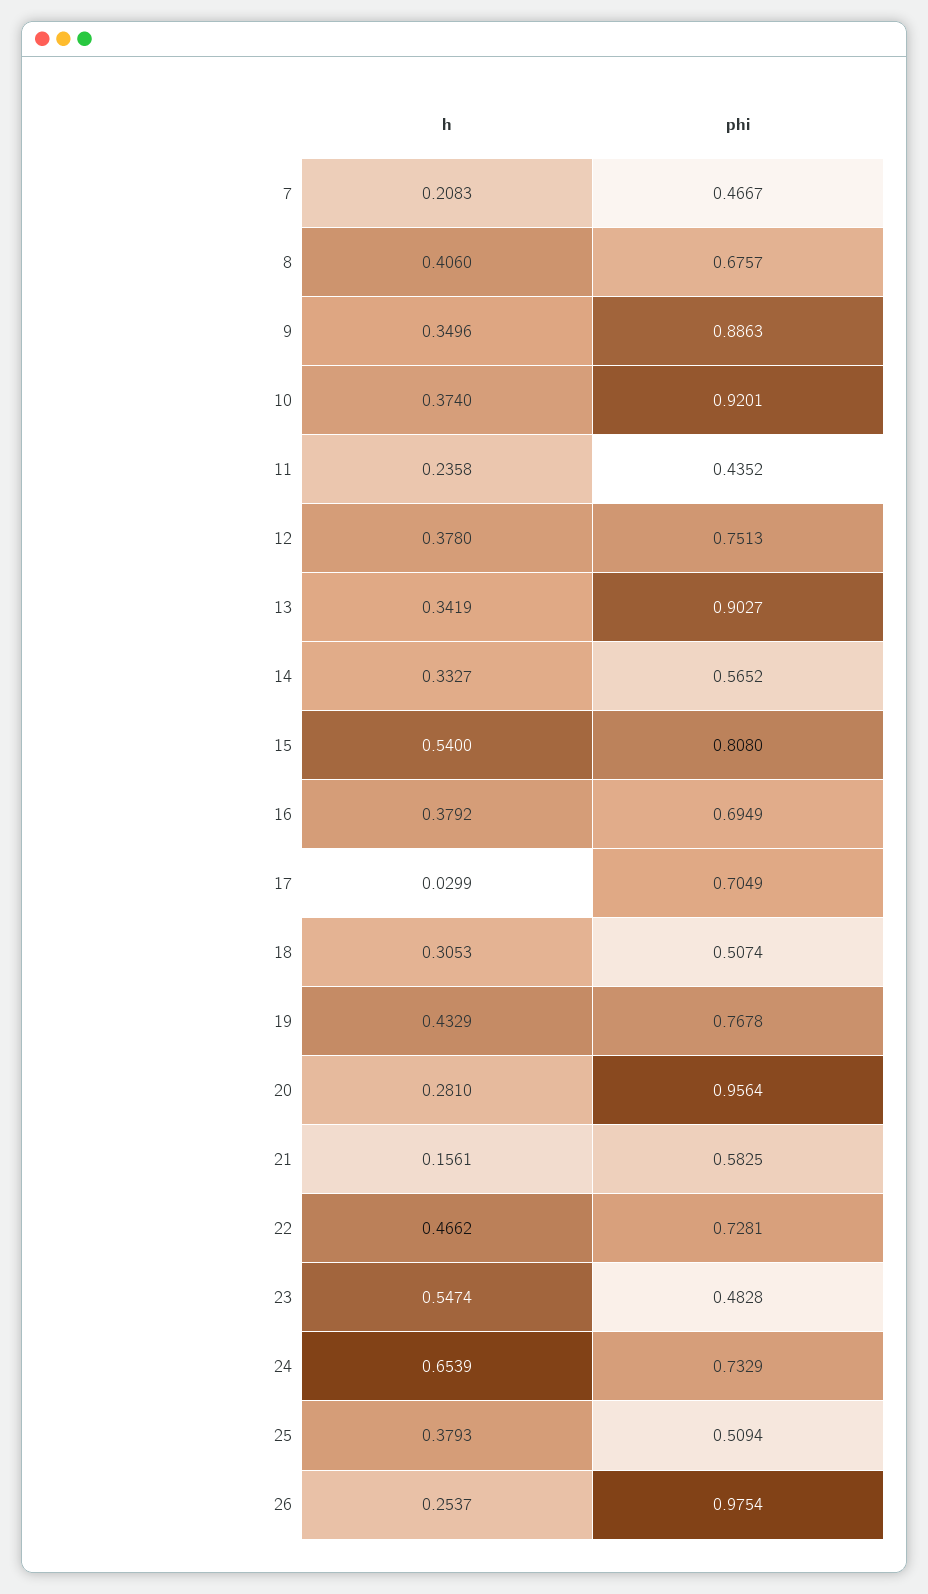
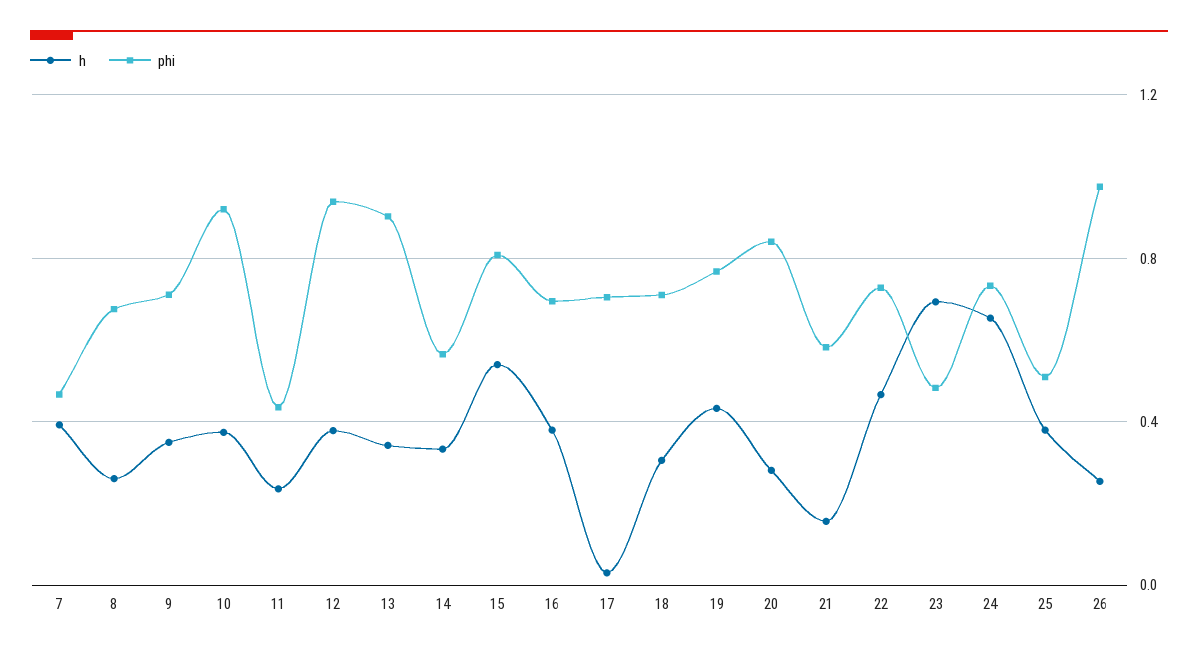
  {
    "h": {
-     "7": 0.2083,
+     "7": 0.4,
-     "8": 0.406,
+     "8": 0.25,
      "9": 0.3496,
      "10": 0.374,
      "11": 0.2358,
      "12": 0.378,
      "13": 0.3419,
      "14": 0.3327,
      "15": 0.54,
      "16": 0.3792,
      "17": 0.0299,
      "18": 0.3053,
      "19": 0.4329,
      "20": 0.281,
      "21": 0.1561,
      "22": 0.4662,
-     "23": 0.5474,
+     "23": 0.7,
      "24": 0.6539,
      "25": 0.3793,
      "26": 0.2537
    },
    "phi": {
      "7": 0.4667,
      "8": 0.6757,
-     "9": 0.8863,
+     "9": 0.7,
      "10": 0.9201,
      "11": 0.4352,
-     "12": 0.7513,
+     "12": 0.95,
      "13": 0.9027,
      "14": 0.5652,
      "15": 0.808,
      "16": 0.6949,
      "17": 0.7049,
-     "18": 0.5074,
+     "18": 0.7,
      "19": 0.7678,
-     "20": 0.9564,
+     "20": 0.85,
      "21": 0.5825,
      "22": 0.7281,
      "23": 0.4828,
      "24": 0.7329,
      "25": 0.5094,
      "26": 0.9754
    }
  }

